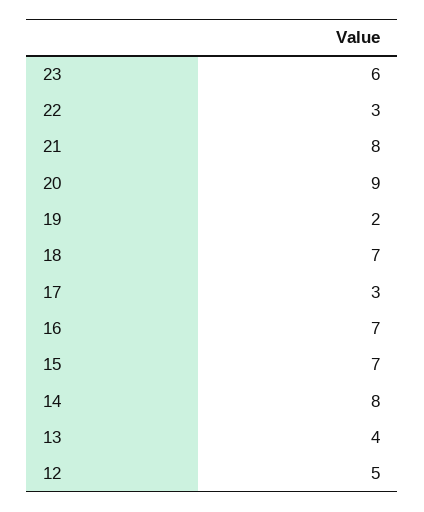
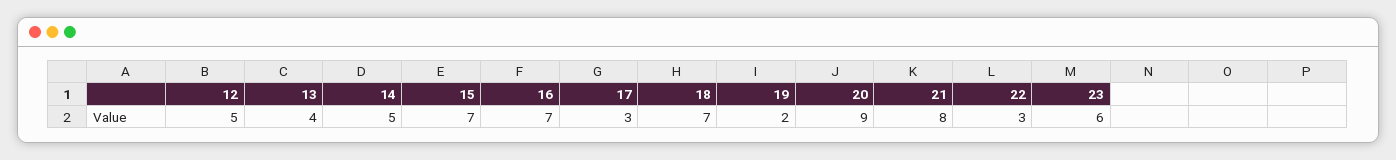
  {
    "23": 6,
    "22": 3,
    "21": 8,
    "20": 9,
    "19": 2,
    "18": 7,
    "17": 3,
    "16": 7,
    "15": 7,
-   "14": 8,
+   "14": 5,
    "13": 4,
    "12": 5
  }

